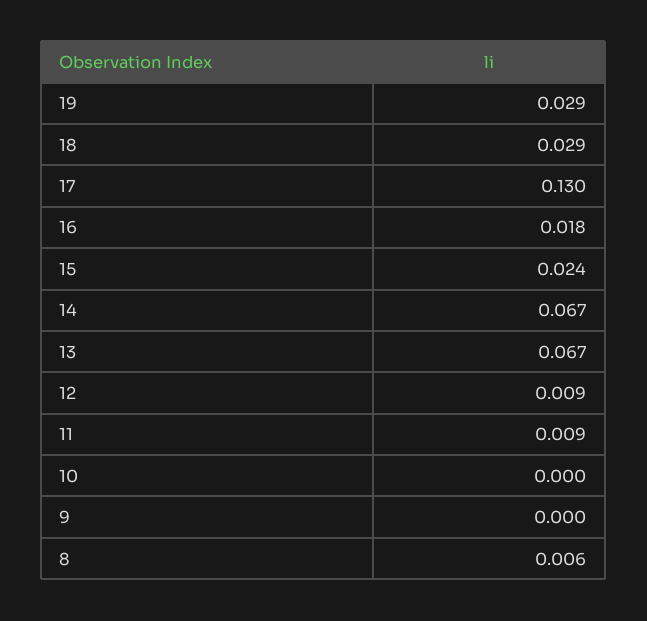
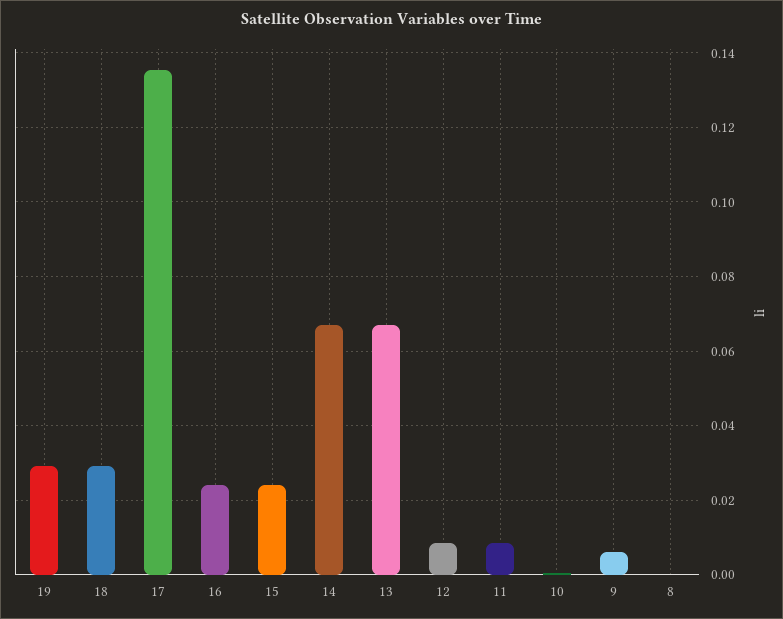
  {
    "19": 0.029,
    "18": 0.029,
-   "17": 0.13,
+   "17": 0.136,
-   "16": 0.018,
+   "16": 0.024,
    "15": 0.024,
    "14": 0.067,
    "13": 0.067,
    "12": 0.009,
    "11": 0.009,
    "10": 0,
-   "9": 0,
+   "9": 0.006,
-   "8": 0.006
+   "8": 0
  }

